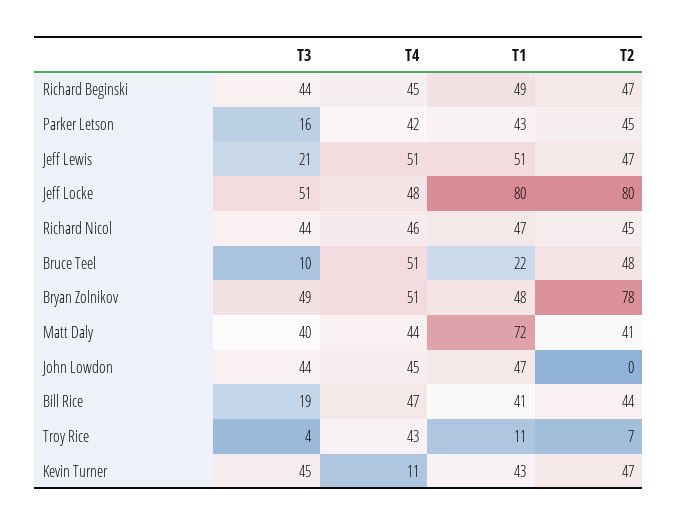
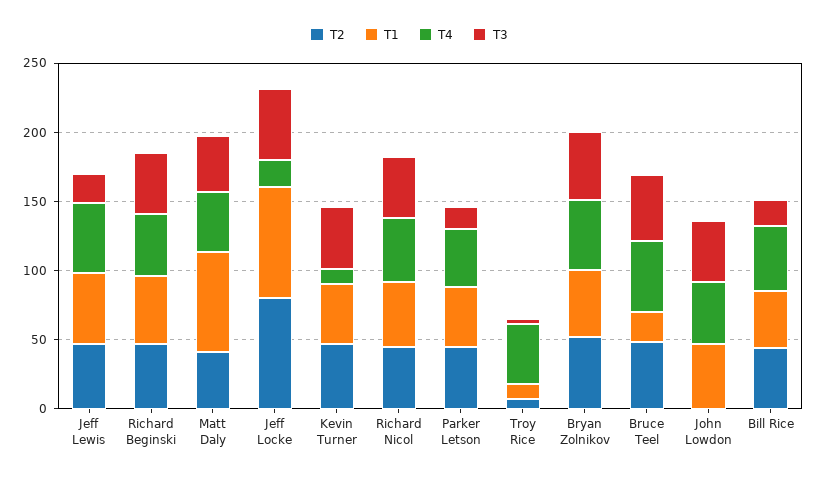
  {
    "T3": {
      "Richard Beginski": 44,
      "Parker Letson": 16,
      "Jeff Lewis": 21,
      "Jeff Locke": 51,
      "Richard Nicol": 44,
-     "Bruce Teel": 10,
+     "Bruce Teel": 50,
      "Bryan Zolnikov": 49,
      "Matt Daly": 40,
      "John Lowdon": 44,
      "Bill Rice": 19,
      "Troy Rice": 4,
      "Kevin Turner": 45
    },
    "T4": {
      "Richard Beginski": 45,
      "Parker Letson": 42,
      "Jeff Lewis": 51,
-     "Jeff Locke": 48,
+     "Jeff Locke": 20,
      "Richard Nicol": 46,
      "Bruce Teel": 51,
      "Bryan Zolnikov": 51,
      "Matt Daly": 44,
      "John Lowdon": 45,
      "Bill Rice": 47,
      "Troy Rice": 43,
      "Kevin Turner": 11
    },
    "T1": {
      "Richard Beginski": 49,
      "Parker Letson": 43,
      "Jeff Lewis": 51,
      "Jeff Locke": 80,
      "Richard Nicol": 47,
      "Bruce Teel": 22,
      "Bryan Zolnikov": 48,
      "Matt Daly": 72,
      "John Lowdon": 47,
      "Bill Rice": 41,
      "Troy Rice": 11,
      "Kevin Turner": 43
    },
    "T2": {
      "Richard Beginski": 47,
      "Parker Letson": 45,
      "Jeff Lewis": 47,
      "Jeff Locke": 80,
      "Richard Nicol": 45,
      "Bruce Teel": 48,
-     "Bryan Zolnikov": 78,
+     "Bryan Zolnikov": 50,
      "Matt Daly": 41,
      "John Lowdon": 0,
      "Bill Rice": 44,
      "Troy Rice": 7,
      "Kevin Turner": 47
    }
  }

